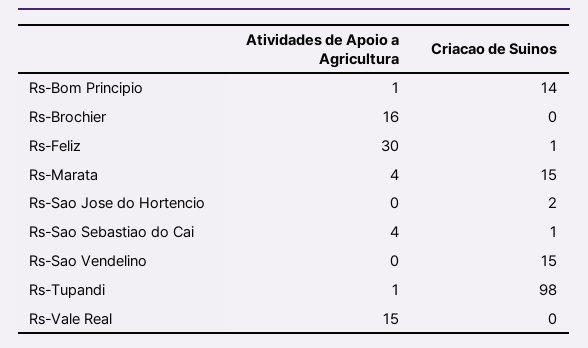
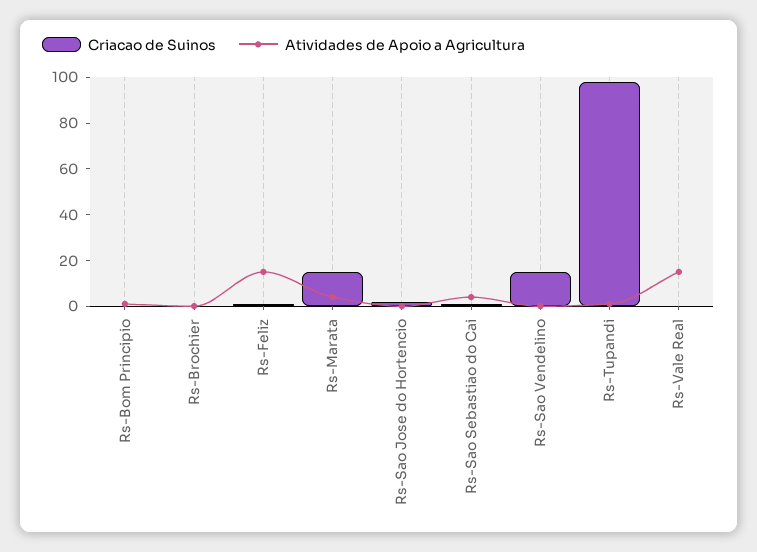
  {
    "Atividades de Apoio a Agricultura": {
      "Rs-Bom Principio": 1,
-     "Rs-Brochier": 16,
+     "Rs-Brochier": 0,
-     "Rs-Feliz": 30,
+     "Rs-Feliz": 15,
      "Rs-Marata": 4,
      "Rs-Sao Jose do Hortencio": 0,
      "Rs-Sao Sebastiao do Cai": 4,
      "Rs-Sao Vendelino": 0,
      "Rs-Tupandi": 1,
      "Rs-Vale Real": 15
    },
    "Criacao de Suinos": {
-     "Rs-Bom Principio": 14,
+     "Rs-Bom Principio": 0,
      "Rs-Brochier": 0,
      "Rs-Feliz": 1,
      "Rs-Marata": 15,
      "Rs-Sao Jose do Hortencio": 2,
      "Rs-Sao Sebastiao do Cai": 1,
      "Rs-Sao Vendelino": 15,
      "Rs-Tupandi": 98,
      "Rs-Vale Real": 0
    }
  }

